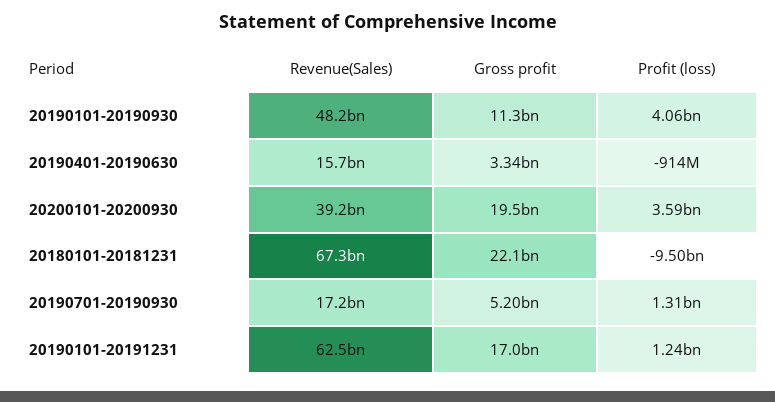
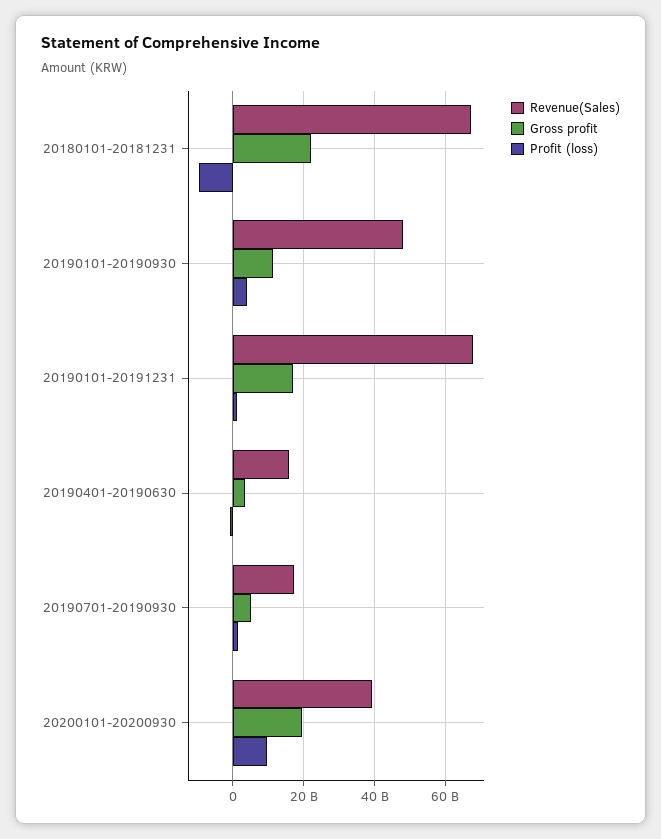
  {
    "Revenue(Sales)": {
      "20190101-20190930": 48200000000,
      "20190401-20190630": 15700000000,
      "20200101-20200930": 39200000000,
      "20180101-20181231": 67300000000,
      "20190701-20190930": 17200000000,
-     "20190101-20191231": 62500000000
+     "20190101-20191231": 68000000000
    },
    "Gross profit": {
      "20190101-20190930": 11300000000,
      "20190401-20190630": 3340000000,
      "20200101-20200930": 19500000000,
      "20180101-20181231": 22100000000,
      "20190701-20190930": 5200000000,
      "20190101-20191231": 17000000000
    },
    "Profit (loss)": {
      "20190101-20190930": 4060000000,
      "20190401-20190630": -914000000,
-     "20200101-20200930": 3590000000,
+     "20200101-20200930": 10000000000,
      "20180101-20181231": -9500000000,
      "20190701-20190930": 1310000000,
      "20190101-20191231": 1240000000
    }
  }

